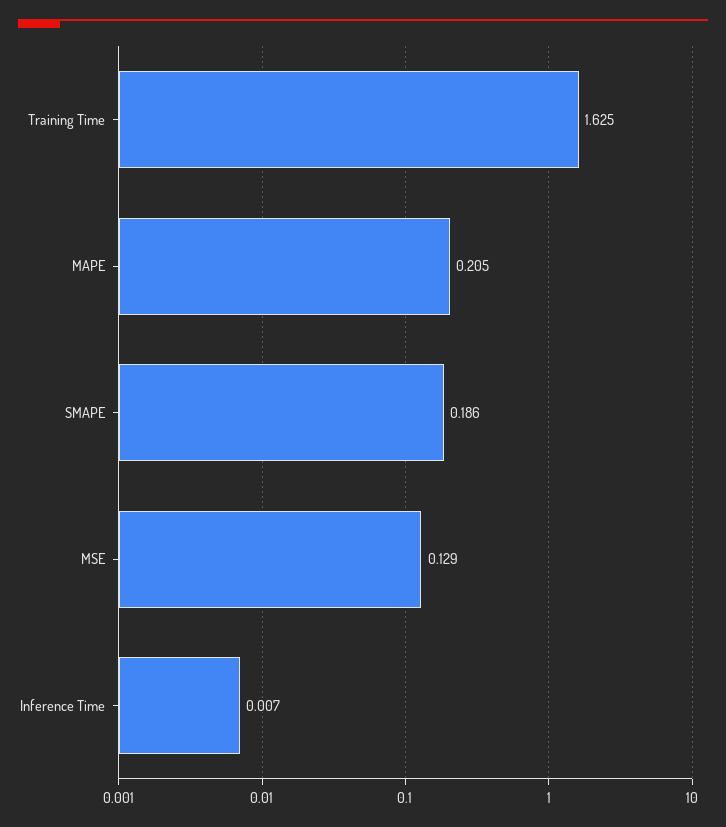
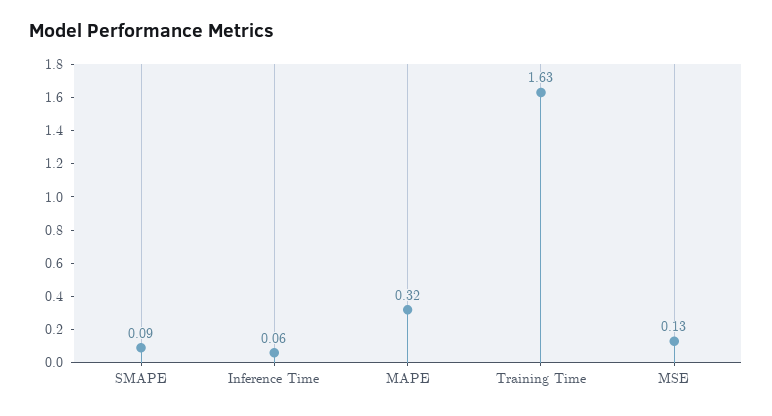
  {
    "Training Time": 1.625,
-   "MAPE": 0.205,
+   "MAPE": 0.32,
-   "SMAPE": 0.186,
+   "SMAPE": 0.09,
    "MSE": 0.129,
-   "Inference Time": 0.007
+   "Inference Time": 0.06
  }

